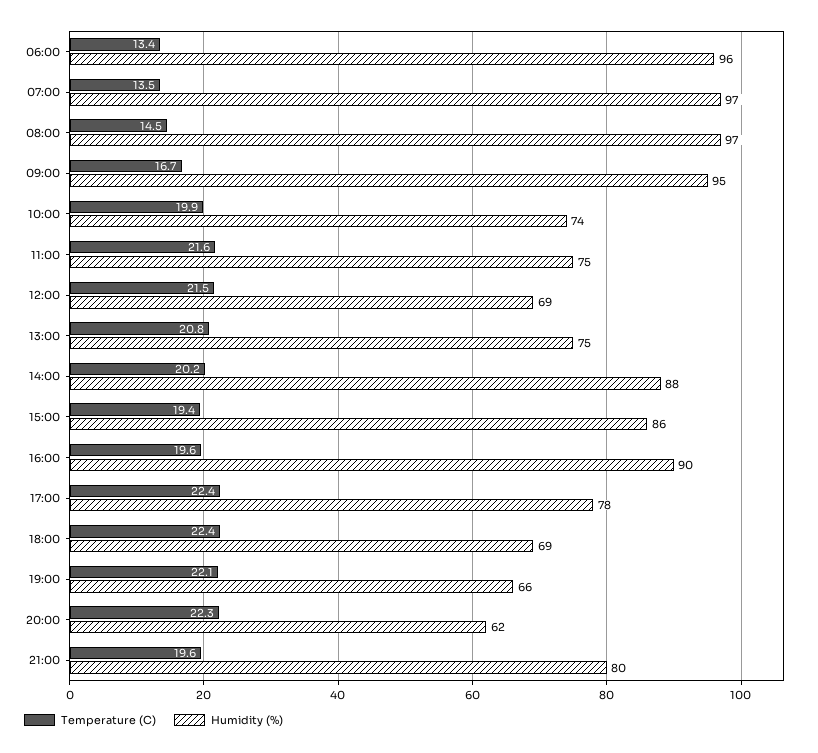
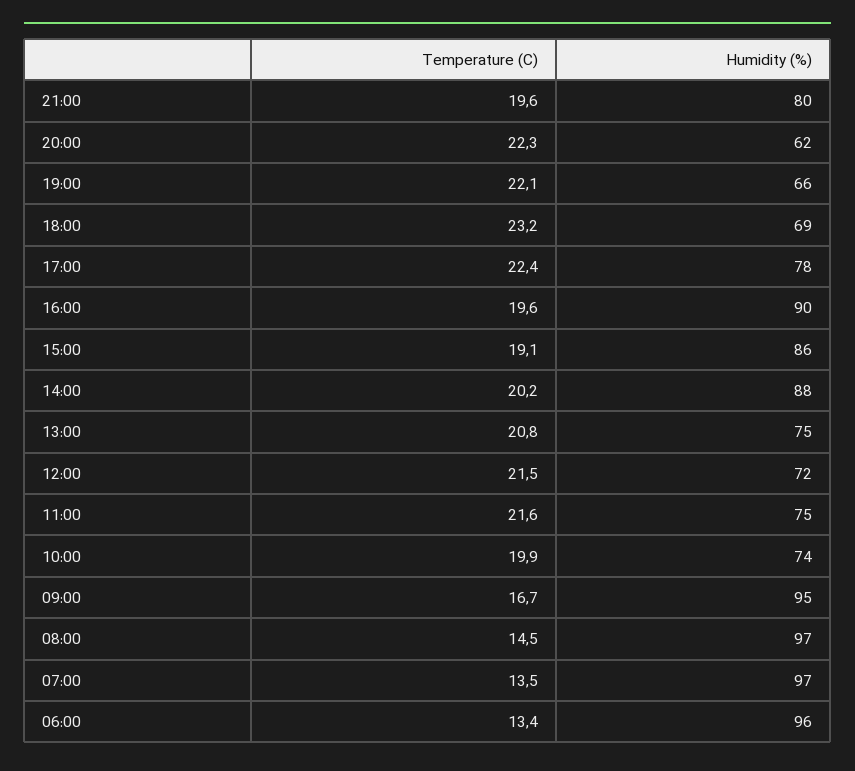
  {
    "Temperature (C)": {
      "06:00": 13.4,
      "07:00": 13.5,
      "08:00": 14.5,
      "09:00": 16.7,
      "10:00": 19.9,
      "11:00": 21.6,
      "12:00": 21.5,
      "13:00": 20.8,
      "14:00": 20.2,
-     "15:00": 19.4,
+     "15:00": 19.1,
      "16:00": 19.6,
      "17:00": 22.4,
-     "18:00": 22.4,
+     "18:00": 23.2,
      "19:00": 22.1,
      "20:00": 22.3,
      "21:00": 19.6
    },
    "Humidity (%)": {
      "06:00": 96,
      "07:00": 97,
      "08:00": 97,
      "09:00": 95,
      "10:00": 74,
      "11:00": 75,
-     "12:00": 69,
+     "12:00": 72,
      "13:00": 75,
      "14:00": 88,
      "15:00": 86,
      "16:00": 90,
      "17:00": 78,
      "18:00": 69,
      "19:00": 66,
      "20:00": 62,
      "21:00": 80
    }
  }

